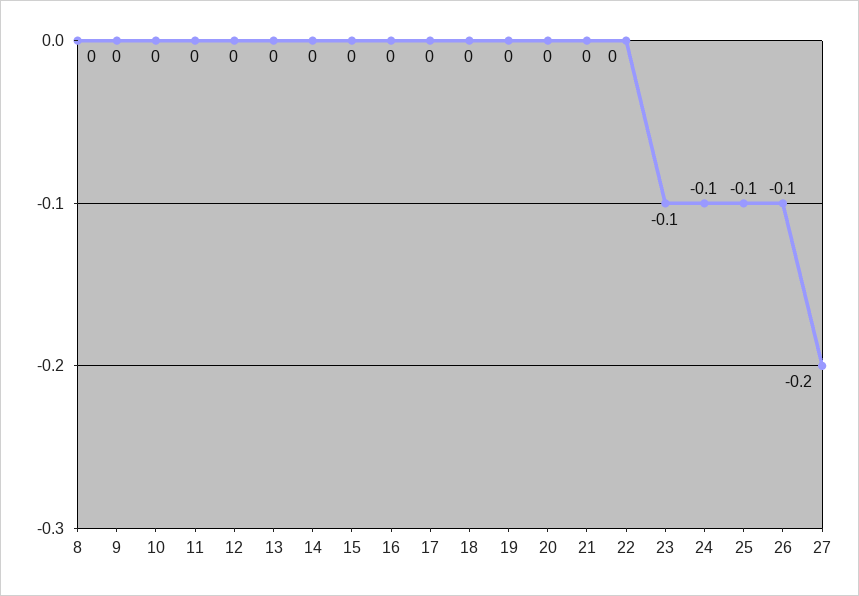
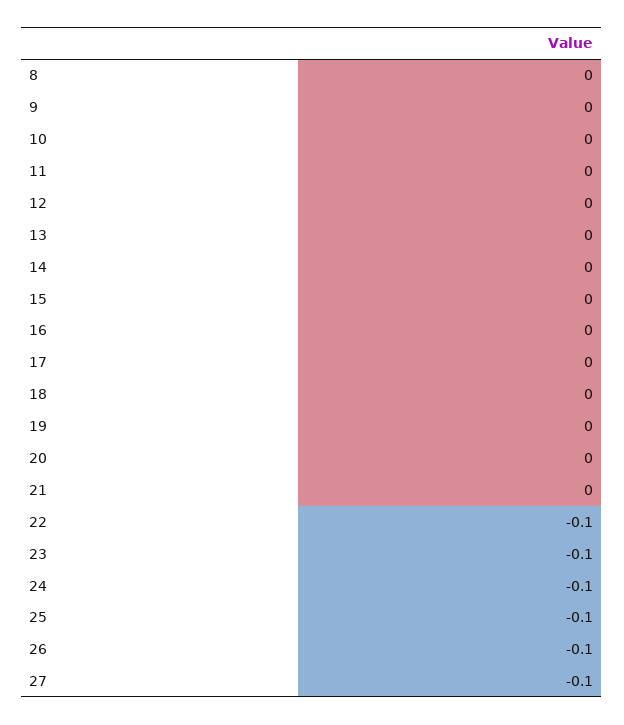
  {
    "8": 0,
    "9": 0,
    "10": 0,
    "11": 0,
    "12": 0,
    "13": 0,
    "14": 0,
    "15": 0,
    "16": 0,
    "17": 0,
    "18": 0,
    "19": 0,
    "20": 0,
    "21": 0,
-   "22": 0,
+   "22": -0.1,
    "23": -0.1,
    "24": -0.1,
    "25": -0.1,
    "26": -0.1,
-   "27": -0.2
+   "27": -0.1
  }

